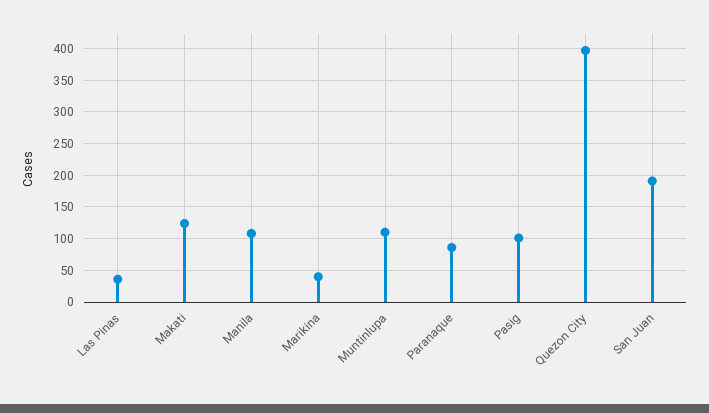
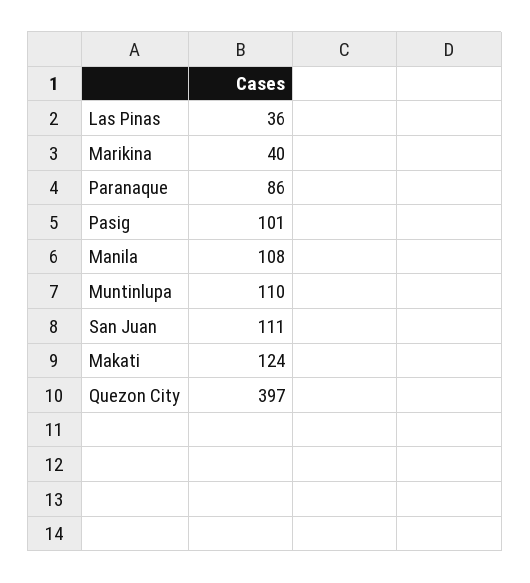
  {
    "Las Pinas": 36,
    "Makati": 124,
    "Manila": 108,
    "Marikina": 40,
    "Muntinlupa": 110,
    "Paranaque": 86,
    "Pasig": 101,
    "Quezon City": 397,
-   "San Juan": 190
+   "San Juan": 111
  }

